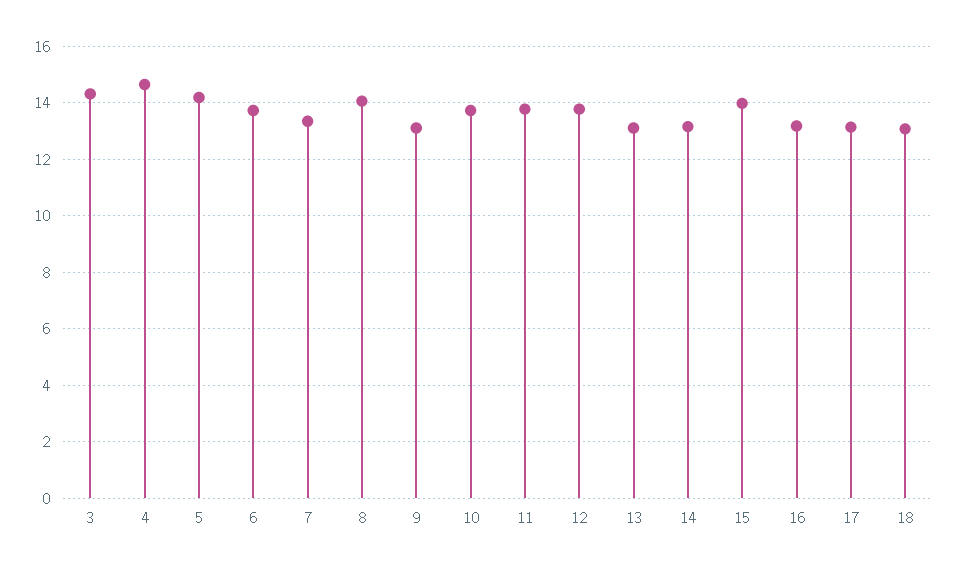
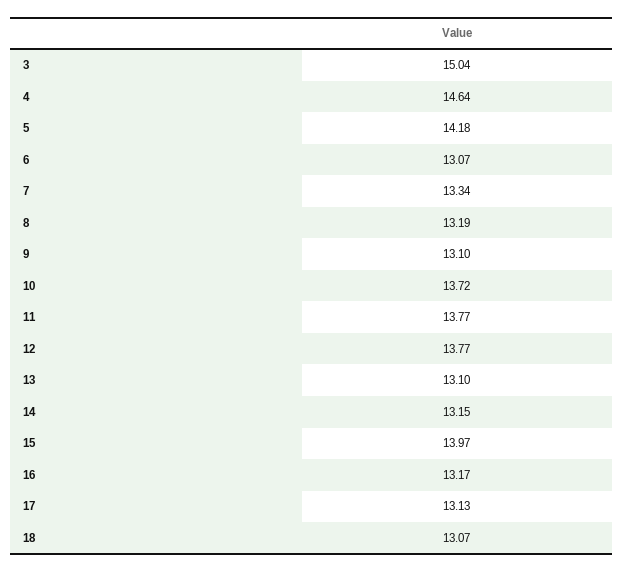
  {
-   "3": 14.25,
+   "3": 15.04,
    "4": 14.64,
    "5": 14.18,
-   "6": 13.75,
+   "6": 13.07,
    "7": 13.34,
-   "8": 14,
+   "8": 13.19,
    "9": 13.1,
    "10": 13.72,
    "11": 13.77,
    "12": 13.77,
    "13": 13.1,
    "14": 13.15,
    "15": 13.97,
    "16": 13.17,
    "17": 13.13,
    "18": 13.07
  }

